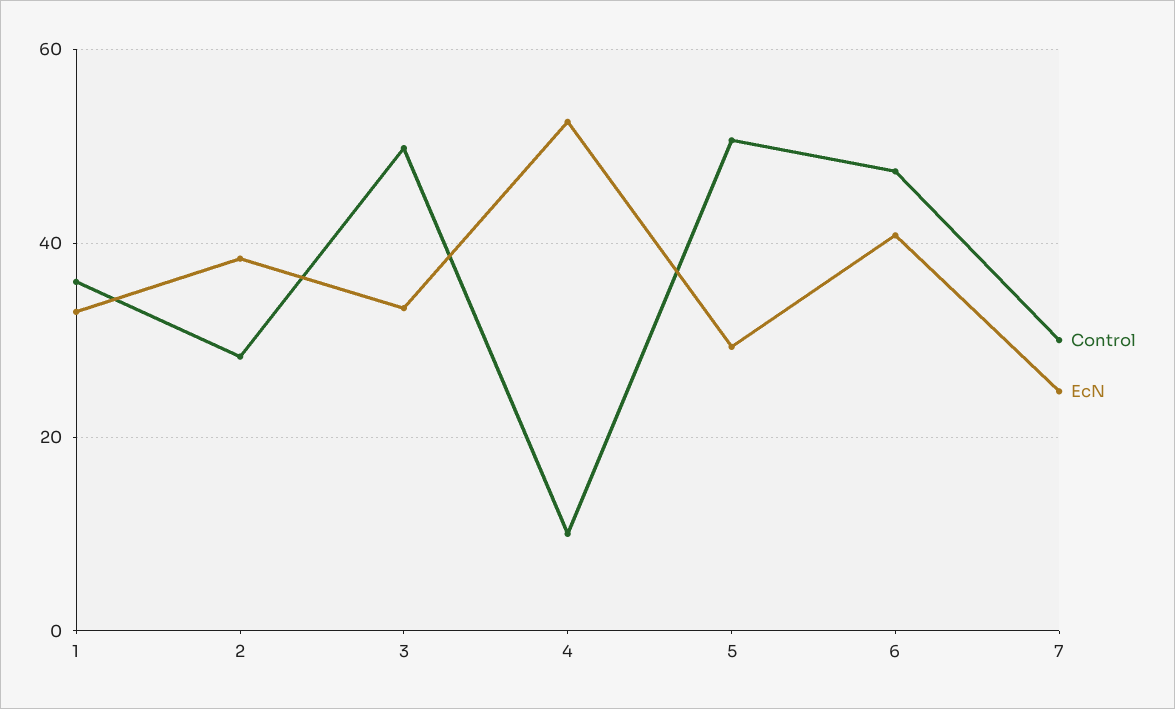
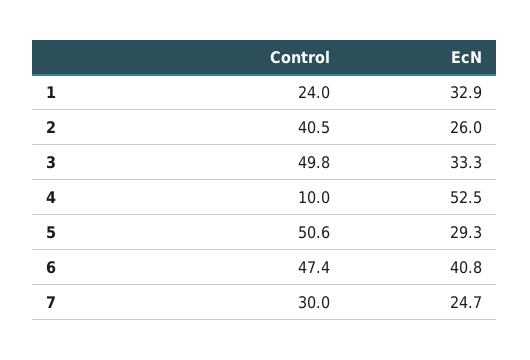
  {
    "Control": {
-     "1": 36,
+     "1": 24,
-     "2": 28,
+     "2": 40.5,
      "3": 49.8,
      "4": 10,
      "5": 50.6,
      "6": 47.4,
      "7": 30
    },
    "EcN": {
      "1": 32.9,
-     "2": 38,
+     "2": 26,
      "3": 33.3,
      "4": 52.5,
      "5": 29.3,
      "6": 40.8,
      "7": 24.7
    }
  }

